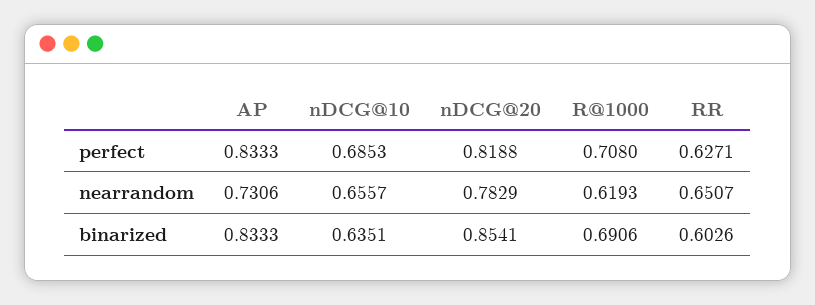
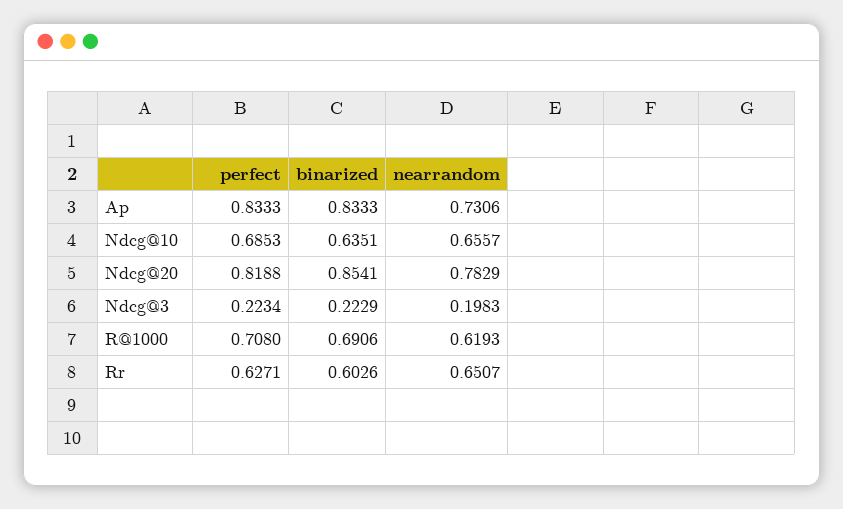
  {
    "AP": {
      "perfect": 0.8333,
      "nearrandom": 0.7306,
      "binarized": 0.8333
    },
    "nDCG@10": {
      "perfect": 0.6853,
      "nearrandom": 0.6557,
      "binarized": 0.6351
    },
    "nDCG@20": {
      "perfect": 0.8188,
      "nearrandom": 0.7829,
      "binarized": 0.8541
    },
    "R@1000": {
      "perfect": 0.708,
      "nearrandom": 0.6193,
      "binarized": 0.6906
    },
    "RR": {
      "perfect": 0.6271,
      "nearrandom": 0.6507,
      "binarized": 0.6026
-   }
+   },
+   "Ndcg@3": {
+     "perfect": 0.2234,
+     "binarized": 0.2229,
+     "nearrandom": 0.1983
+   }
  }

